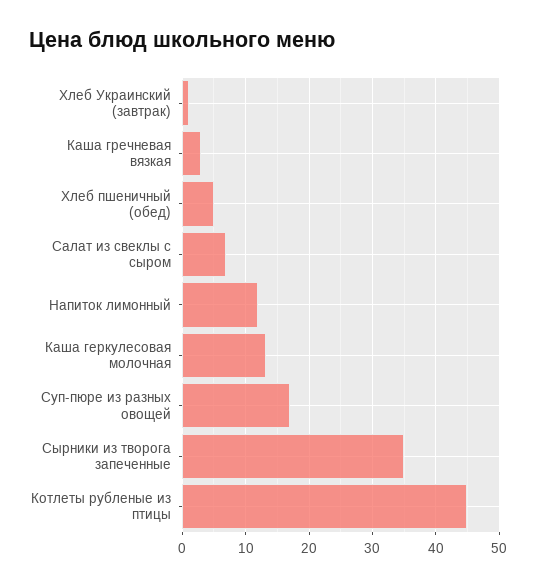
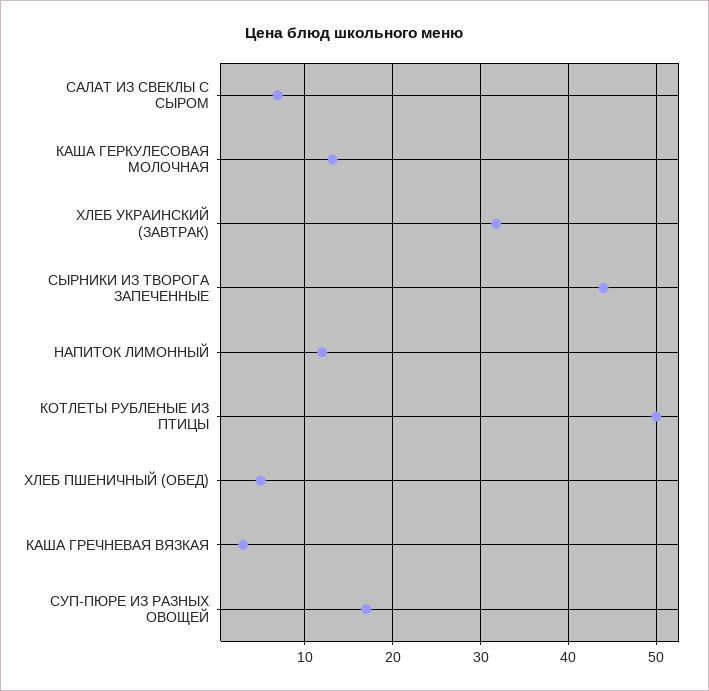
  {
-   "Хлеб Украинский (завтрак)": 1,
+   "Хлеб Украинский (завтрак)": 32,
    "Каша гречневая вязкая": 3,
    "Хлеб пшеничный (обед)": 5,
    "Салат из свеклы с сыром": 7,
    "Напиток лимонный": 12,
    "Каша геркулесовая молочная": 13,
    "Суп-пюре из разных овощей": 17,
-   "Сырники из творога запеченные": 35,
+   "Сырники из творога запеченные": 44,
-   "Котлеты рубленые из птицы": 45
+   "Котлеты рубленые из птицы": 50
  }

